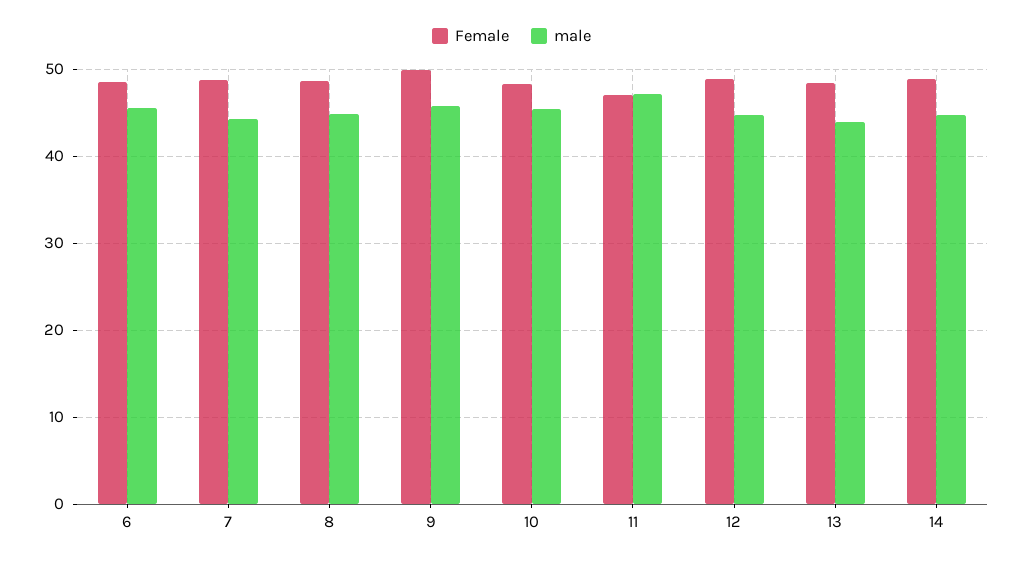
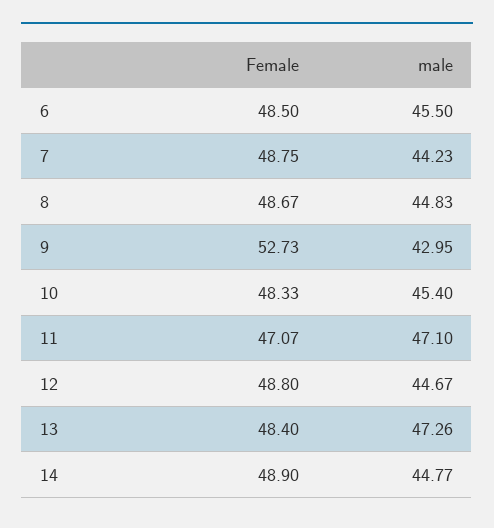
  {
    "Female": {
      "6": 48.5,
      "7": 48.75,
      "8": 48.67,
-     "9": 50,
+     "9": 52.73,
      "10": 48.33,
      "11": 47.07,
      "12": 48.8,
      "13": 48.4,
      "14": 48.9
    },
    "male": {
      "6": 45.5,
      "7": 44.23,
      "8": 44.83,
-     "9": 46,
+     "9": 42.95,
      "10": 45.4,
      "11": 47.1,
      "12": 44.67,
-     "13": 44,
+     "13": 47.26,
      "14": 44.77
    }
  }

